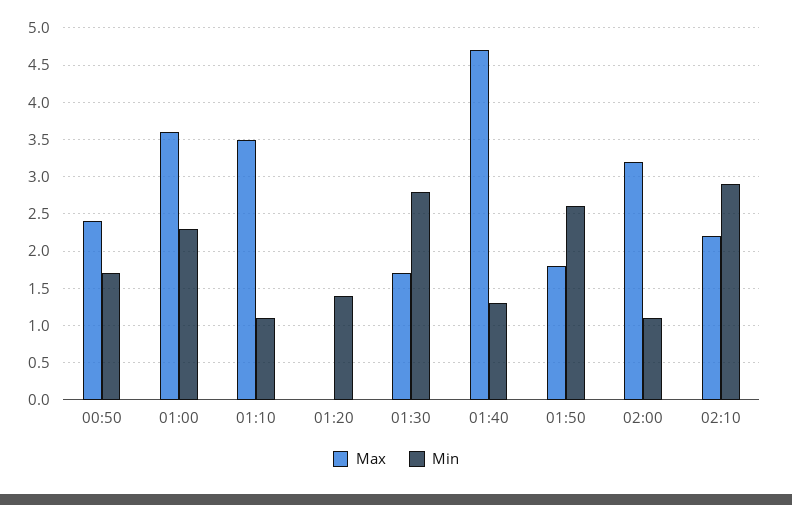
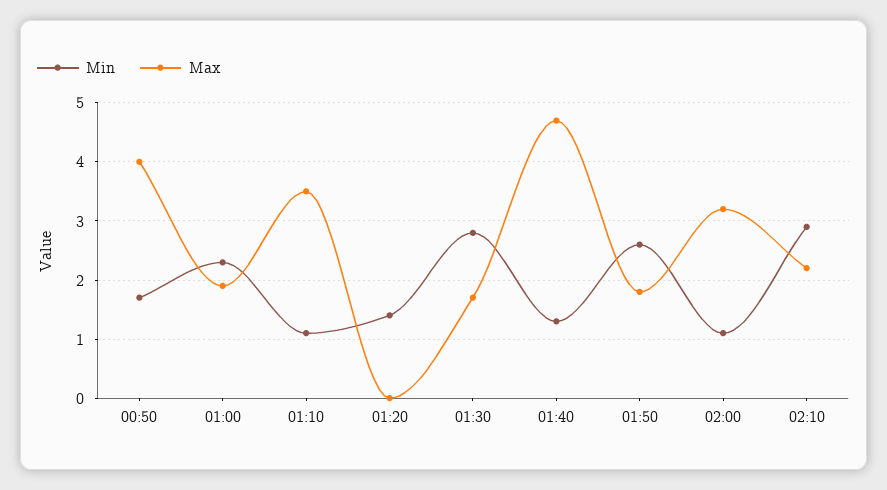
  {
    "Max": {
-     "00:50": 2.4,
+     "00:50": 4,
-     "01:00": 3.6,
+     "01:00": 2,
      "01:10": 3.5,
      "01:20": 0,
      "01:30": 1.7,
      "01:40": 4.7,
      "01:50": 1.8,
      "02:00": 3.2,
      "02:10": 2.2
    },
    "Min": {
      "00:50": 1.7,
      "01:00": 2.3,
      "01:10": 1.1,
      "01:20": 1.4,
      "01:30": 2.8,
      "01:40": 1.3,
      "01:50": 2.6,
      "02:00": 1.1,
      "02:10": 2.9
    }
  }

